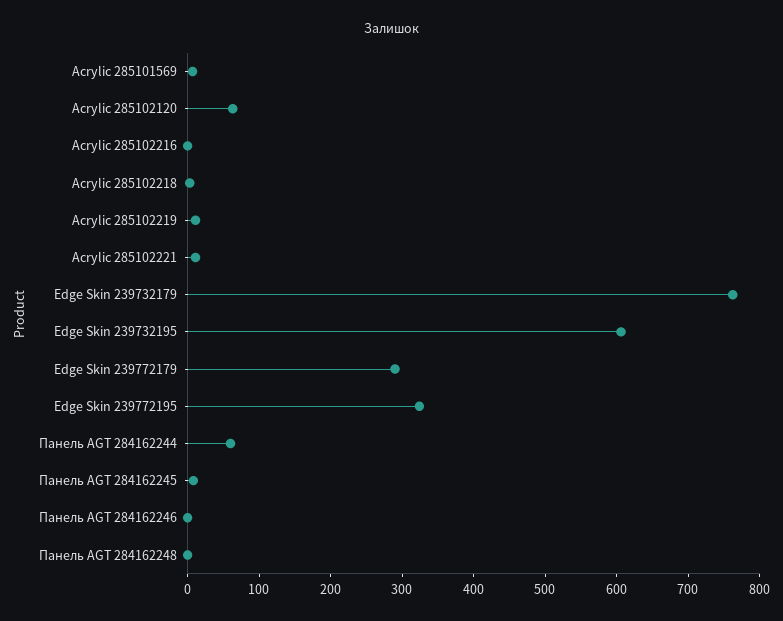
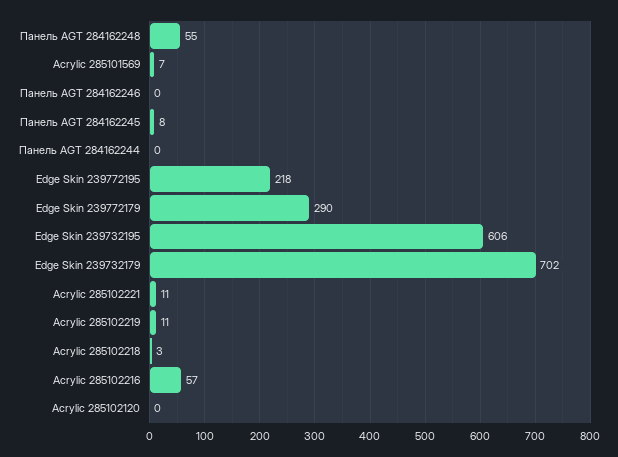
  {
    "Acrylic 285101569": 7,
-   "Acrylic 285102120": 60,
+   "Acrylic 285102120": 0,
-   "Acrylic 285102216": 0,
+   "Acrylic 285102216": 57,
    "Acrylic 285102218": 3,
    "Acrylic 285102219": 11,
    "Acrylic 285102221": 11,
-   "Edge Skin 239732179": 760,
+   "Edge Skin 239732179": 702,
    "Edge Skin 239732195": 606,
    "Edge Skin 239772179": 290,
-   "Edge Skin 239772195": 320,
+   "Edge Skin 239772195": 218,
-   "Панель AGT 284162244": 60,
+   "Панель AGT 284162244": 0,
    "Панель AGT 284162245": 8,
    "Панель AGT 284162246": 0,
-   "Панель AGT 284162248": 0
+   "Панель AGT 284162248": 55
  }

